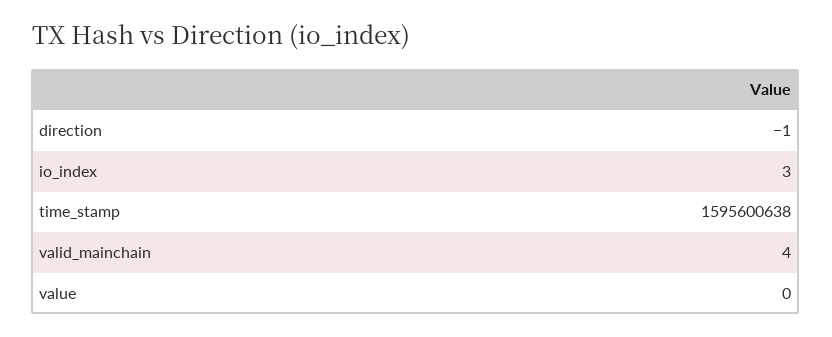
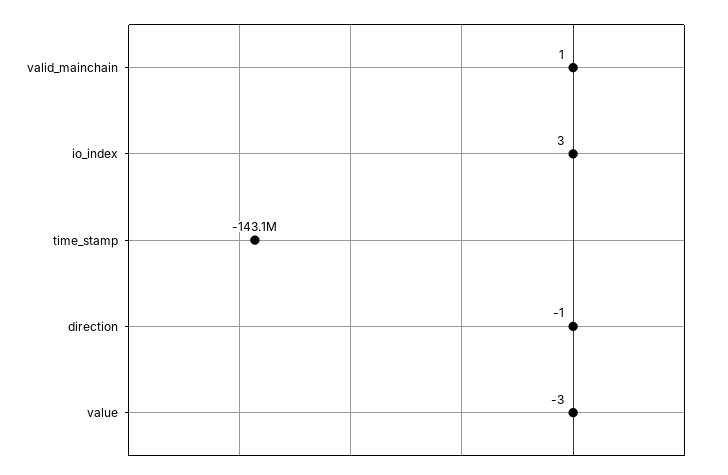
  {
    "direction": -1,
    "io_index": 3,
-   "time_stamp": 1595600638,
+   "time_stamp": -143100000,
-   "valid_mainchain": 4,
+   "valid_mainchain": 1,
-   "value": 0
+   "value": -3
  }

